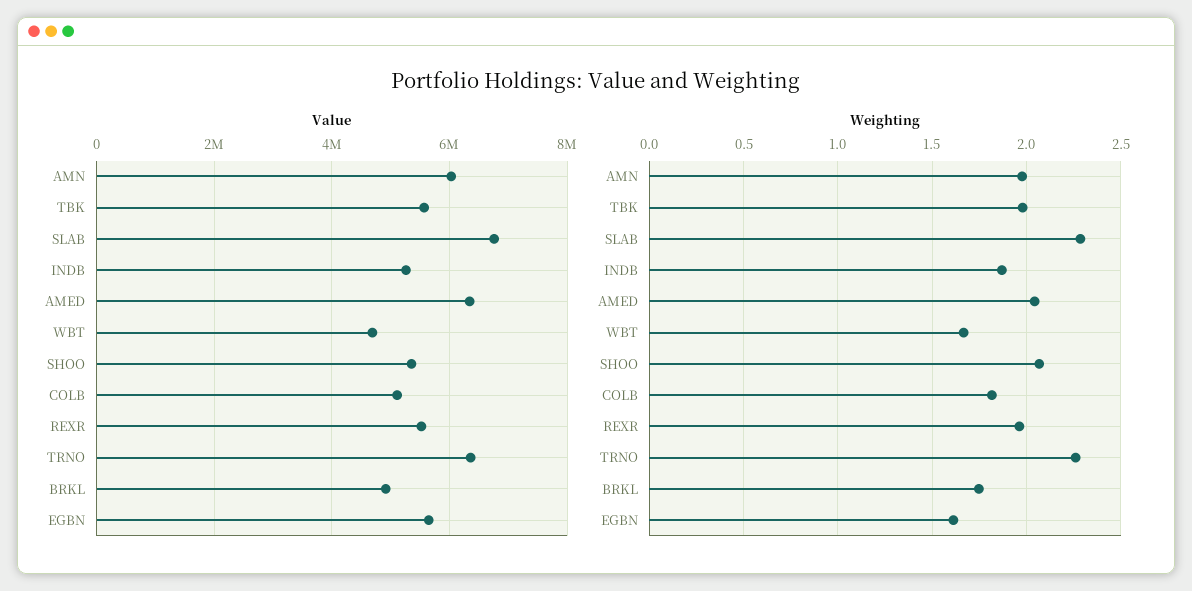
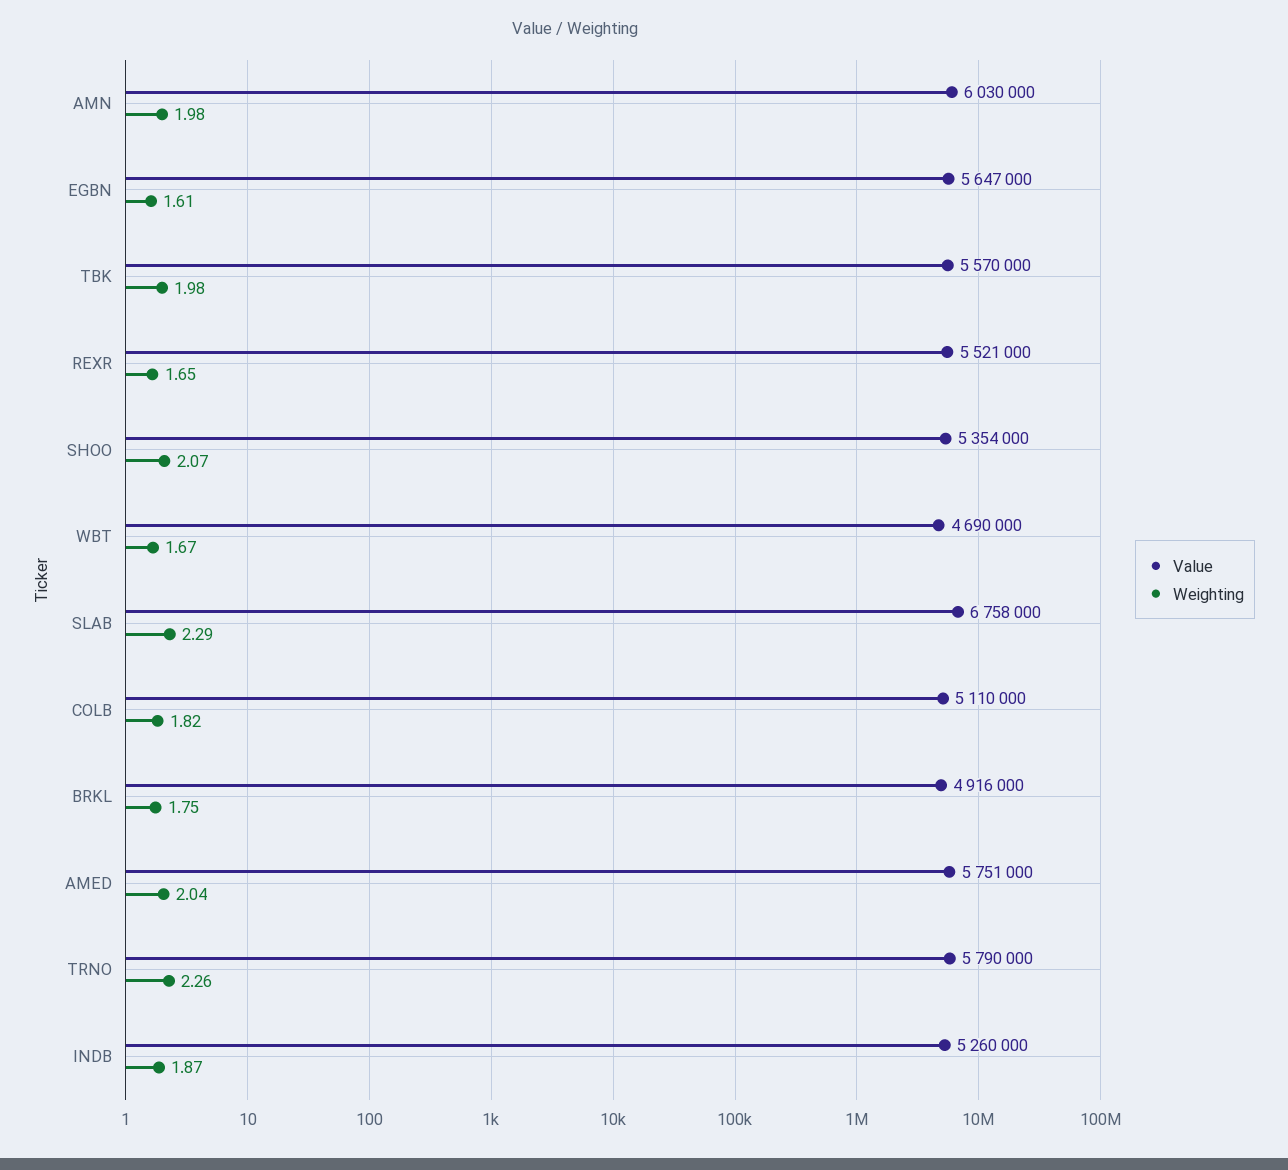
  {
    "Value": {
      "AMN": 6030000,
      "TBK": 5570000,
      "SLAB": 6758000,
      "INDB": 5260000,
-     "AMED": 6400000,
+     "AMED": 5751000,
      "WBT": 4690000,
      "SHOO": 5354000,
      "COLB": 5110000,
      "REXR": 5521000,
-     "TRNO": 6400000,
+     "TRNO": 5790000,
      "BRKL": 4916000,
      "EGBN": 5647000
    },
    "Weighting": {
      "AMN": 1.98,
      "TBK": 1.98,
      "SLAB": 2.29,
      "INDB": 1.87,
      "AMED": 2.04,
      "WBT": 1.67,
      "SHOO": 2.07,
      "COLB": 1.82,
-     "REXR": 1.95,
+     "REXR": 1.65,
      "TRNO": 2.26,
      "BRKL": 1.75,
      "EGBN": 1.61
    }
  }

